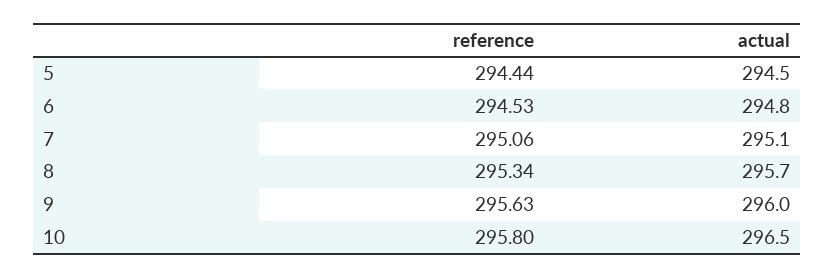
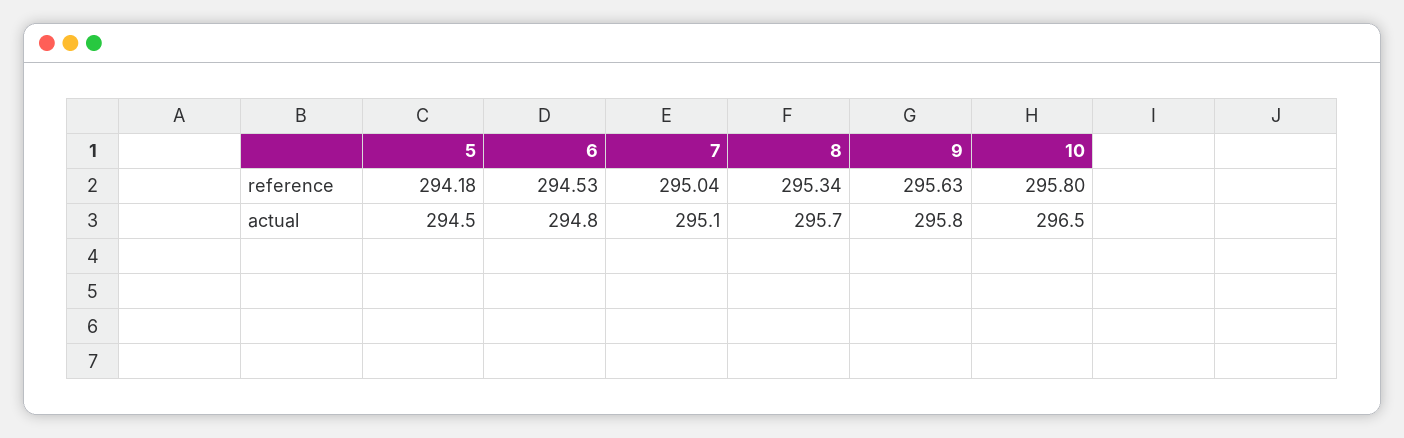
  {
    "reference": {
-     "5": 294.44,
+     "5": 294.18,
      "6": 294.53,
-     "7": 295.06,
+     "7": 295.04,
      "8": 295.34,
      "9": 295.63,
      "10": 295.8
    },
    "actual": {
      "5": 294.5,
      "6": 294.8,
      "7": 295.1,
      "8": 295.7,
-     "9": 296,
+     "9": 295.8,
      "10": 296.5
    }
  }

